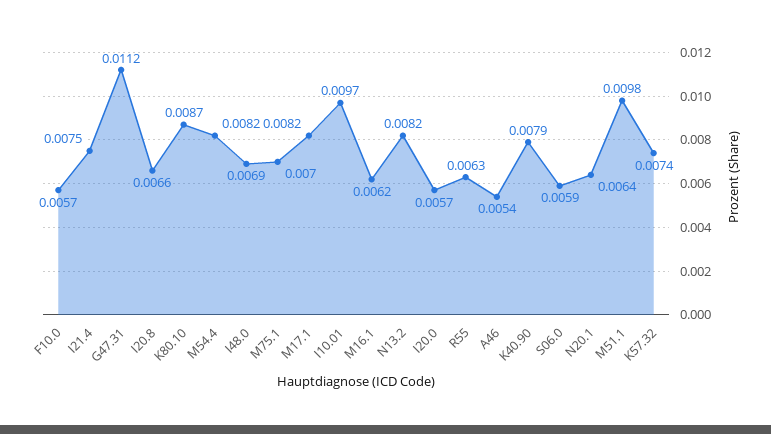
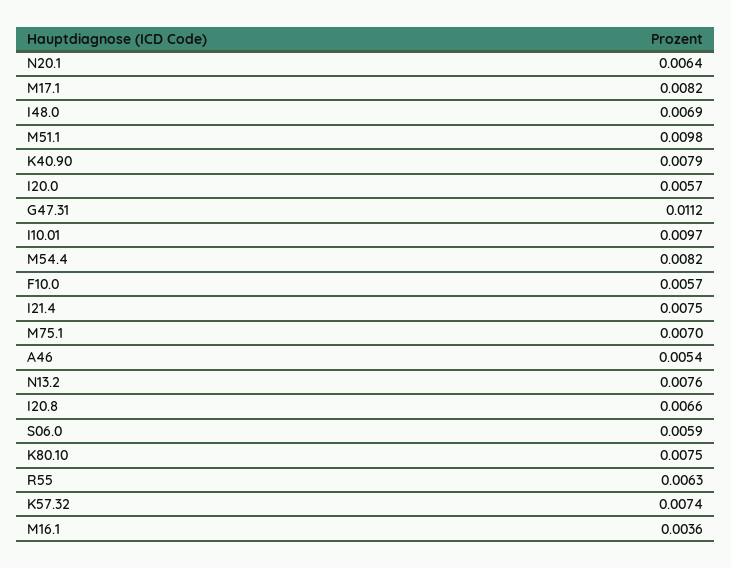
  {
    "F10.0": 0.0057,
    "I21.4": 0.0075,
    "G47.31": 0.0112,
    "I20.8": 0.0066,
-   "K80.10": 0.0087,
+   "K80.10": 0.0075,
    "M54.4": 0.0082,
    "I48.0": 0.0069,
    "M75.1": 0.007,
    "M17.1": 0.0082,
    "I10.01": 0.0097,
-   "M16.1": 0.0062,
+   "M16.1": 0.0036,
-   "N13.2": 0.0082,
+   "N13.2": 0.0076,
    "I20.0": 0.0057,
    "R55": 0.0063,
    "A46": 0.0054,
    "K40.90": 0.0079,
    "S06.0": 0.0059,
    "N20.1": 0.0064,
    "M51.1": 0.0098,
    "K57.32": 0.0074
  }

